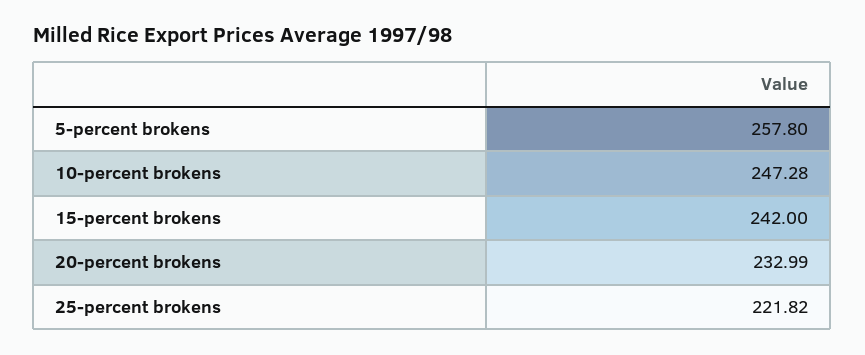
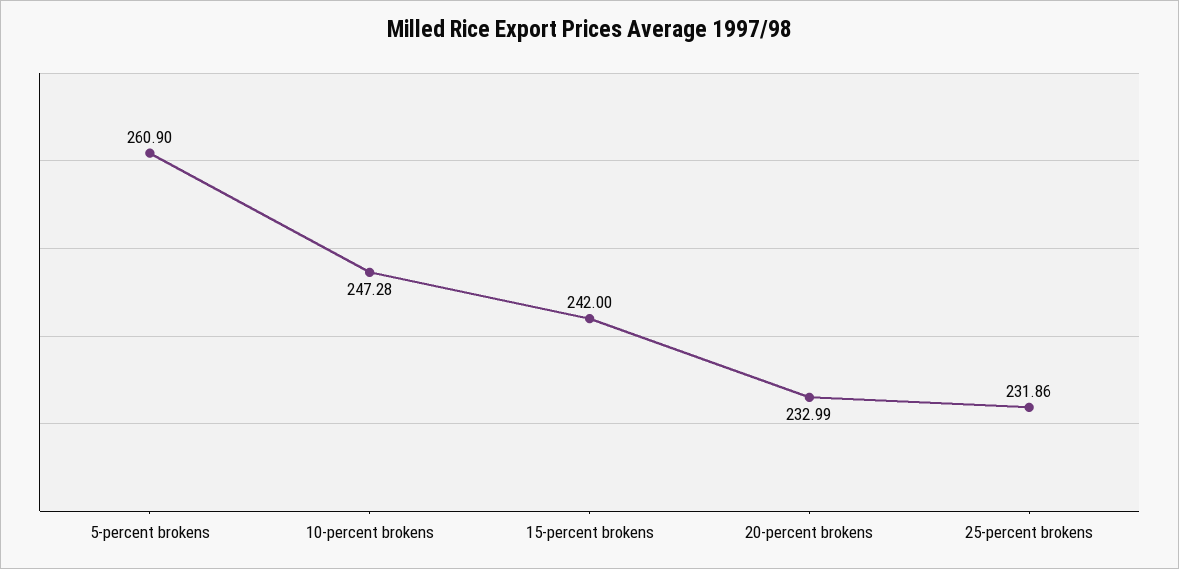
  {
-   "5-percent brokens": 257.8,
+   "5-percent brokens": 260.9,
    "10-percent brokens": 247.28,
    "15-percent brokens": 242,
    "20-percent brokens": 232.99,
-   "25-percent brokens": 221.82
+   "25-percent brokens": 231.86
  }

